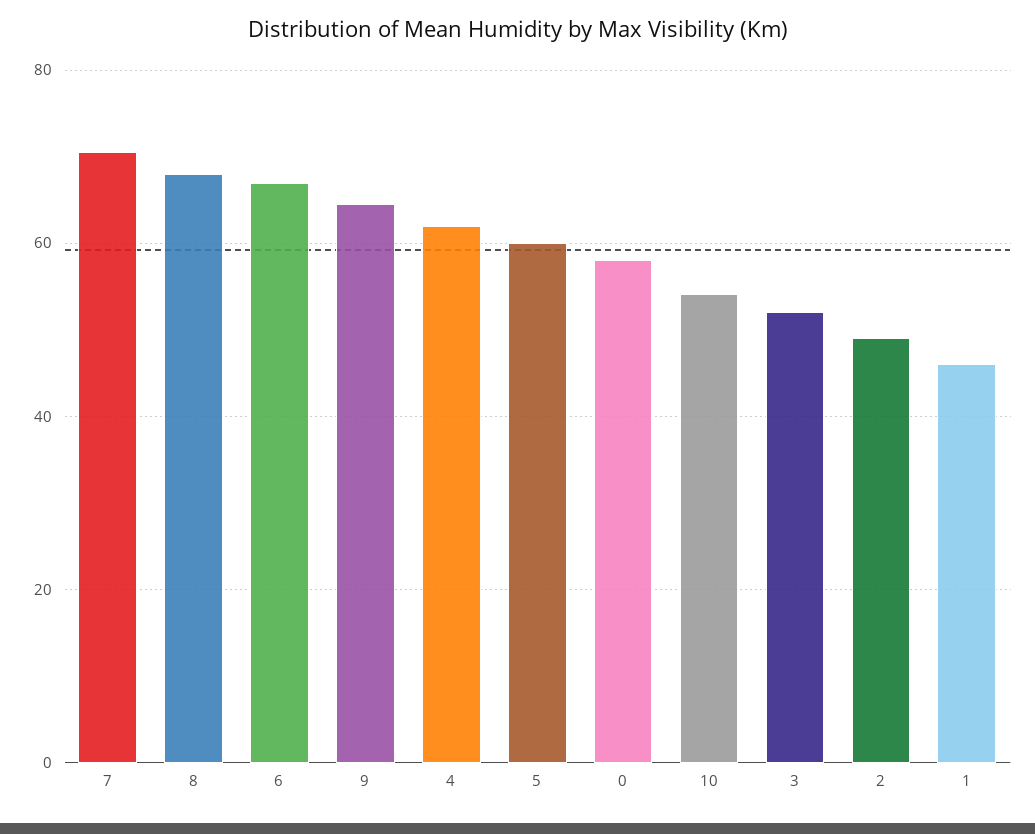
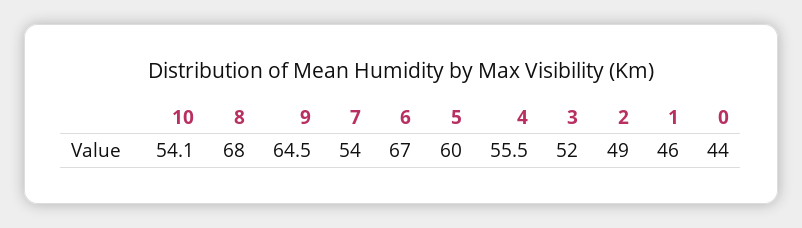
  {
-   "7": 70,
+   "7": 54,
    "8": 68,
    "6": 67,
    "9": 64.5,
-   "4": 62,
+   "4": 55.5,
    "5": 60,
-   "0": 58,
+   "0": 44,
    "10": 54.1,
    "3": 52,
    "2": 49,
    "1": 46
  }

